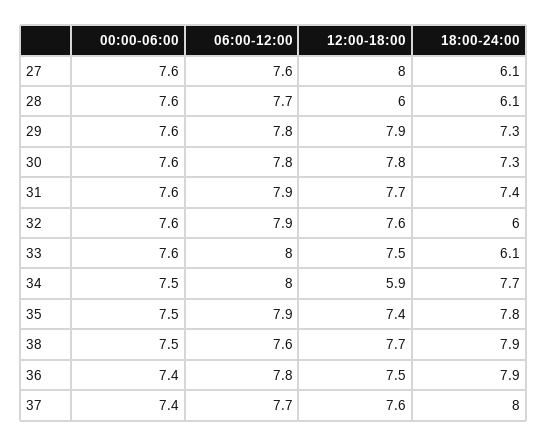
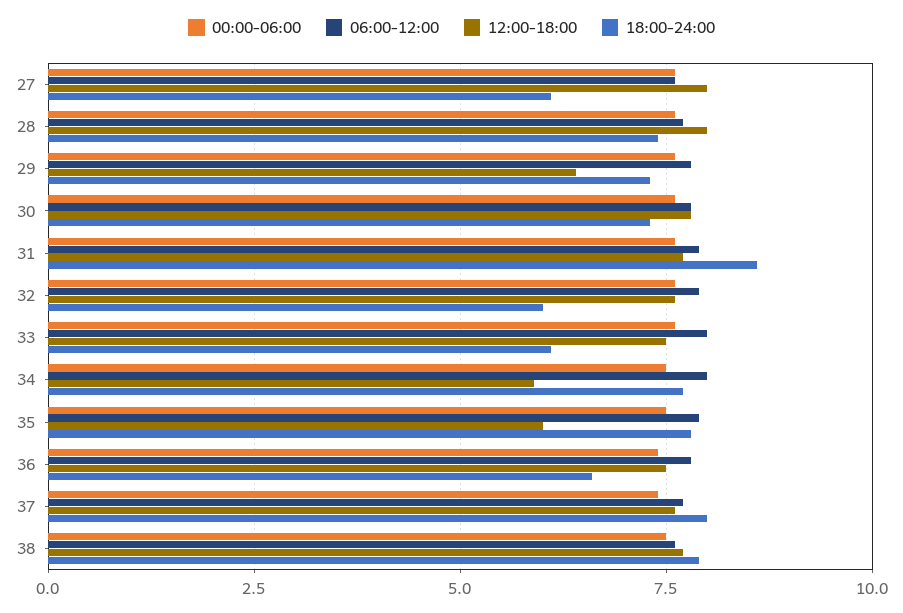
  {
    "00:00-06:00": {
      "27": 7.6,
      "28": 7.6,
      "29": 7.6,
      "30": 7.6,
      "31": 7.6,
      "32": 7.6,
      "33": 7.6,
      "34": 7.5,
      "35": 7.5,
      "38": 7.5,
      "36": 7.4,
      "37": 7.4
    },
    "06:00-12:00": {
      "27": 7.6,
      "28": 7.7,
      "29": 7.8,
      "30": 7.8,
      "31": 7.9,
      "32": 7.9,
      "33": 8,
      "34": 8,
      "35": 7.9,
      "38": 7.6,
      "36": 7.8,
      "37": 7.7
    },
    "12:00-18:00": {
      "27": 8,
-     "28": 6,
+     "28": 8,
-     "29": 7.9,
+     "29": 6.5,
      "30": 7.8,
      "31": 7.7,
      "32": 7.6,
      "33": 7.5,
      "34": 5.9,
-     "35": 7.4,
+     "35": 6,
      "38": 7.7,
      "36": 7.5,
      "37": 7.6
    },
    "18:00-24:00": {
      "27": 6.1,
-     "28": 6.1,
+     "28": 7.5,
      "29": 7.3,
      "30": 7.3,
-     "31": 7.4,
+     "31": 8.5,
      "32": 6,
      "33": 6.1,
      "34": 7.7,
      "35": 7.8,
      "38": 7.9,
-     "36": 7.9,
+     "36": 6.5,
      "37": 8
    }
  }

